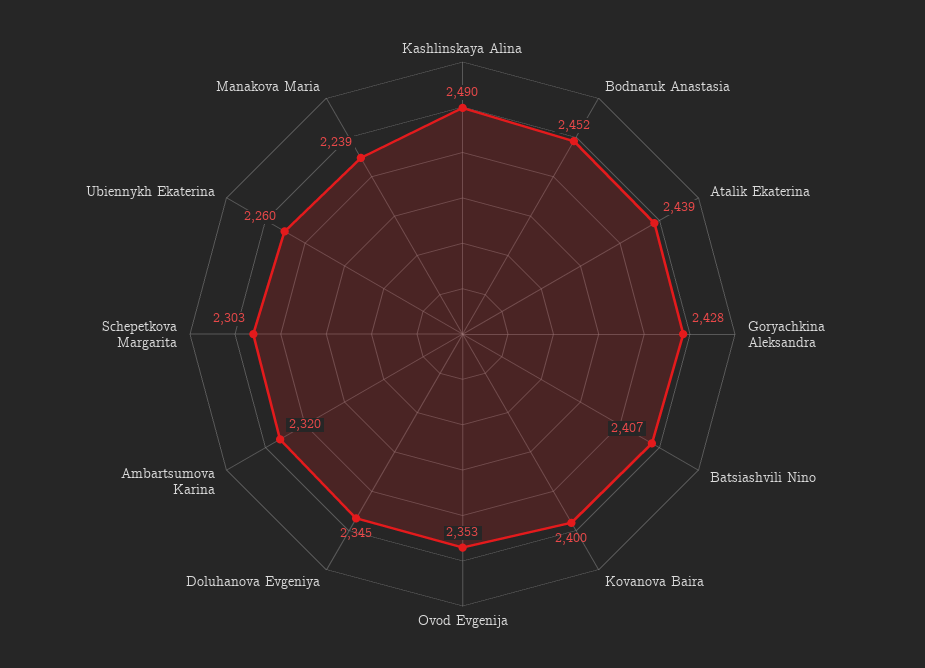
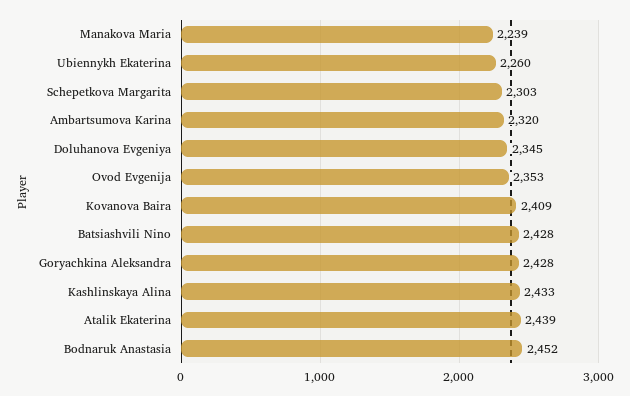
  {
-   "Kashlinskaya Alina": 2490,
+   "Kashlinskaya Alina": 2433,
    "Bodnaruk Anastasia": 2452,
    "Atalik Ekaterina": 2439,
    "Goryachkina Aleksandra": 2428,
-   "Batsiashvili Nino": 2407,
+   "Batsiashvili Nino": 2428,
-   "Kovanova Baira": 2400,
+   "Kovanova Baira": 2409,
    "Ovod Evgenija": 2353,
    "Doluhanova Evgeniya": 2345,
    "Ambartsumova Karina": 2320,
    "Schepetkova Margarita": 2303,
    "Ubiennykh Ekaterina": 2260,
    "Manakova Maria": 2239
  }

